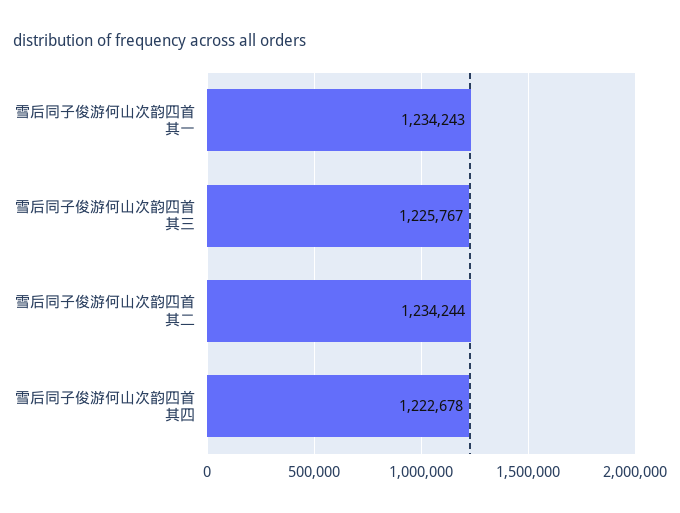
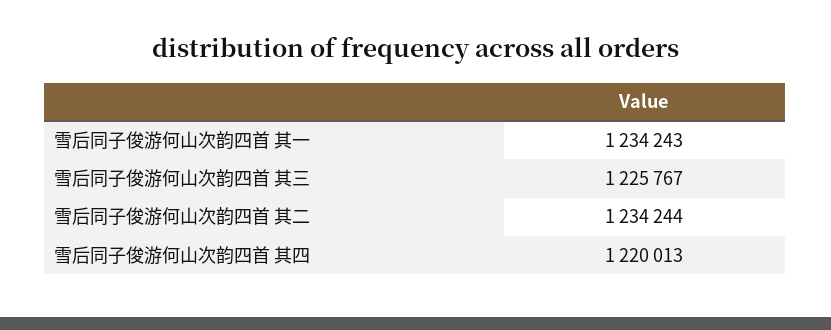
  {
    "雪后同子俊游何山次韵四首 其一": 1234243,
    "雪后同子俊游何山次韵四首 其三": 1225767,
    "雪后同子俊游何山次韵四首 其二": 1234244,
-   "雪后同子俊游何山次韵四首 其四": 1222678
+   "雪后同子俊游何山次韵四首 其四": 1220013
  }

